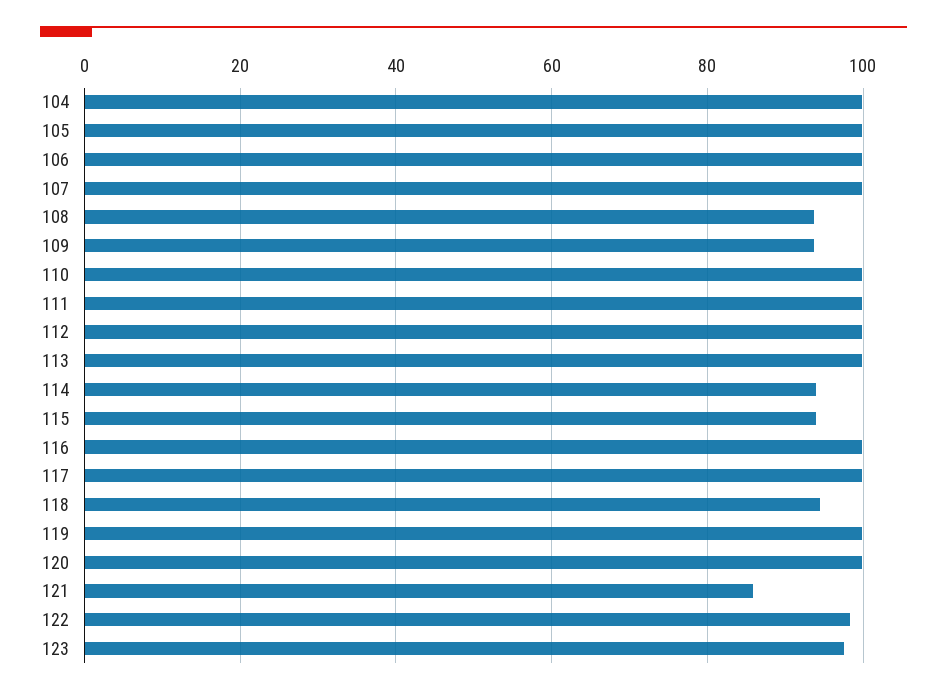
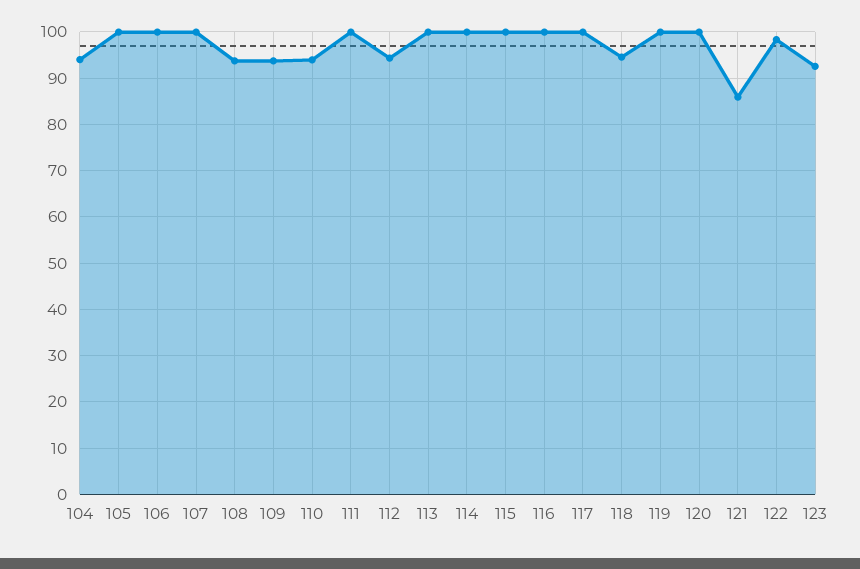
  {
-   "104": 100,
+   "104": 94,
    "105": 100,
    "106": 100,
    "107": 100,
    "108": 94,
    "109": 94,
-   "110": 100,
+   "110": 94,
    "111": 100,
-   "112": 100,
+   "112": 94,
    "113": 100,
-   "114": 94,
+   "114": 100,
-   "115": 94,
+   "115": 100,
    "116": 100,
    "117": 100,
    "118": 94,
    "119": 100,
    "120": 100,
    "121": 86,
    "122": 98,
-   "123": 98
+   "123": 92
  }

